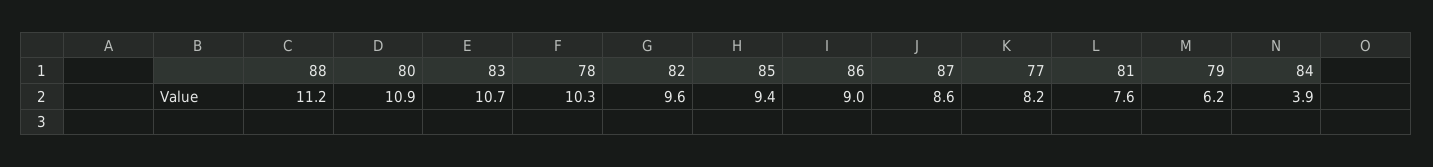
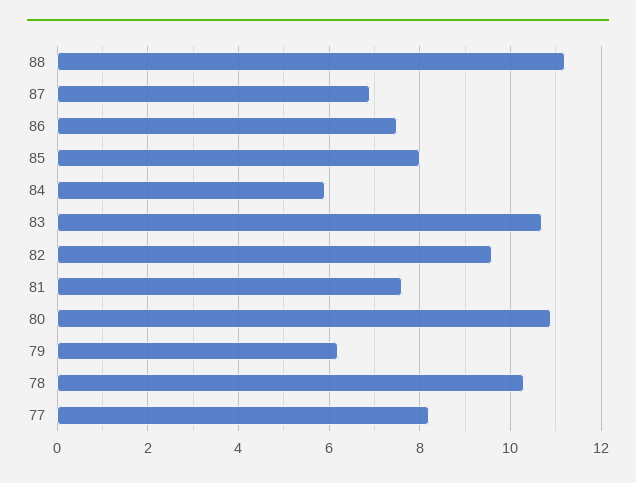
  {
    "88": 11.2,
    "80": 10.9,
    "83": 10.7,
    "78": 10.3,
    "82": 9.6,
-   "85": 9.4,
+   "85": 8,
-   "86": 9,
+   "86": 7.5,
-   "87": 8.6,
+   "87": 7,
    "77": 8.2,
    "81": 7.6,
    "79": 6.2,
-   "84": 3.9
+   "84": 6
  }

